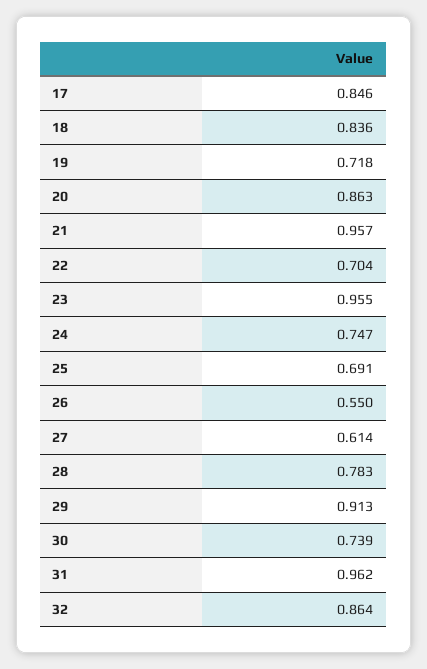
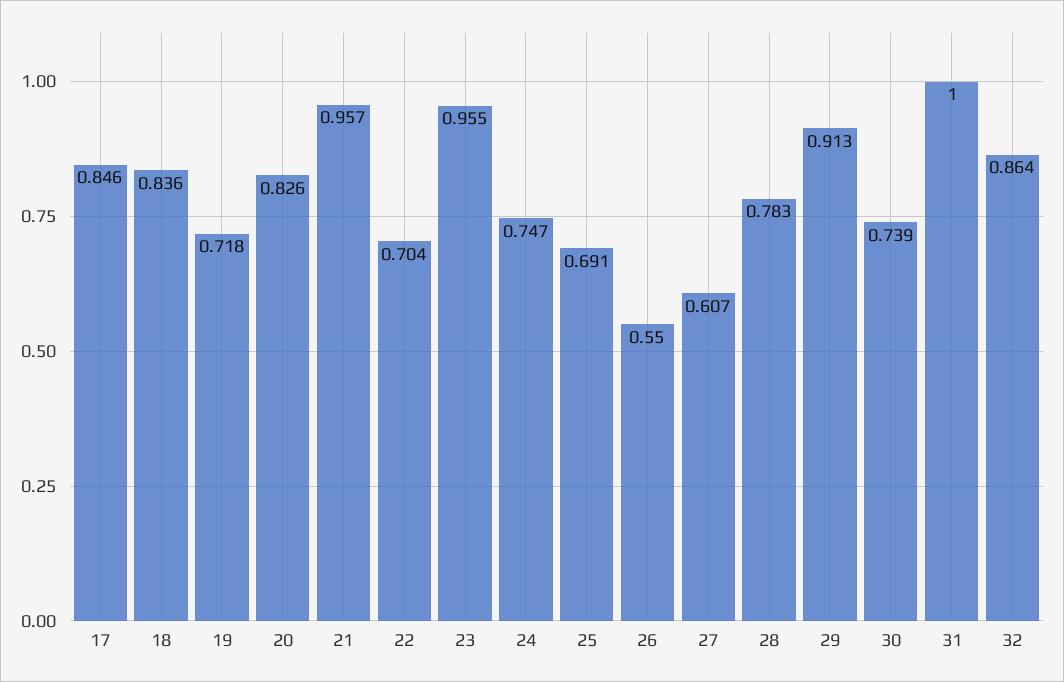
  {
    "17": 0.846,
    "18": 0.836,
    "19": 0.718,
-   "20": 0.863,
+   "20": 0.826,
    "21": 0.957,
    "22": 0.704,
    "23": 0.955,
    "24": 0.747,
    "25": 0.691,
    "26": 0.55,
-   "27": 0.614,
+   "27": 0.607,
    "28": 0.783,
    "29": 0.913,
    "30": 0.739,
-   "31": 0.962,
+   "31": 1,
    "32": 0.864
  }

